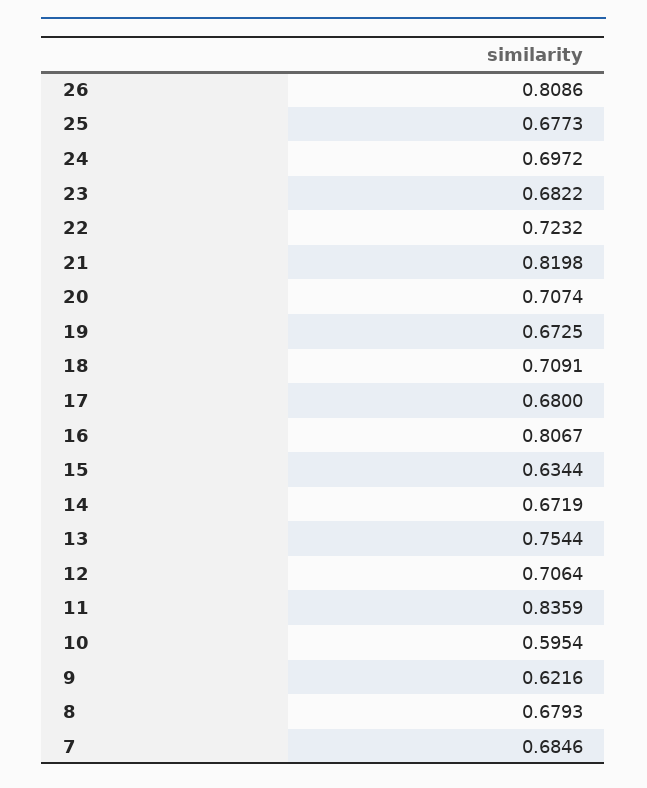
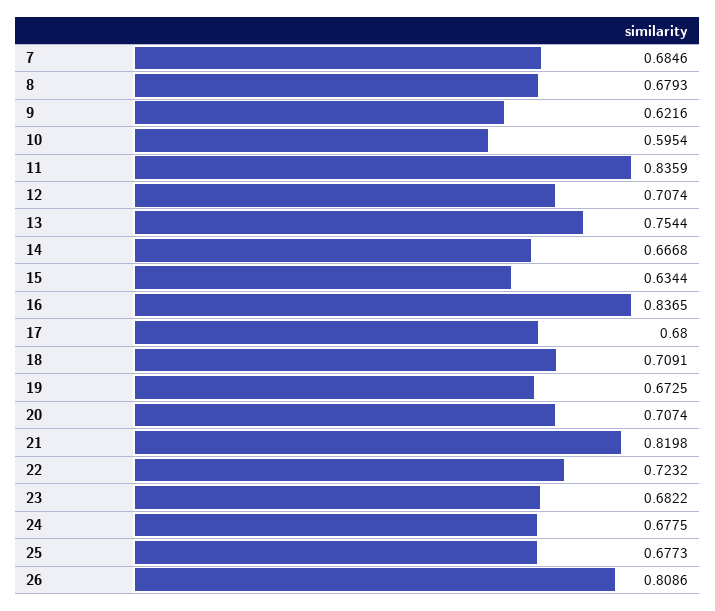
  {
    "26": 0.8086,
    "25": 0.6773,
-   "24": 0.6972,
+   "24": 0.6775,
    "23": 0.6822,
    "22": 0.7232,
    "21": 0.8198,
    "20": 0.7074,
    "19": 0.6725,
    "18": 0.7091,
    "17": 0.68,
-   "16": 0.8067,
+   "16": 0.8365,
    "15": 0.6344,
-   "14": 0.6719,
+   "14": 0.6668,
    "13": 0.7544,
-   "12": 0.7064,
+   "12": 0.7074,
    "11": 0.8359,
    "10": 0.5954,
    "9": 0.6216,
    "8": 0.6793,
    "7": 0.6846
  }

